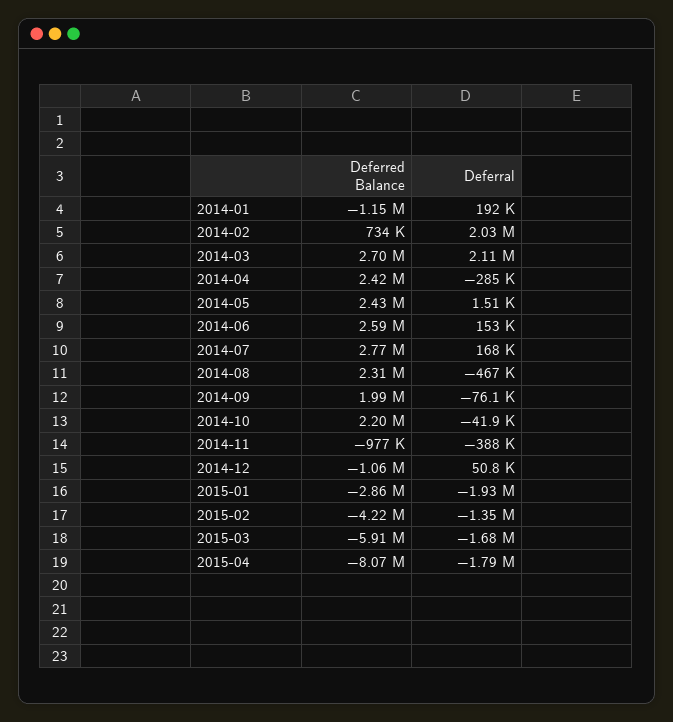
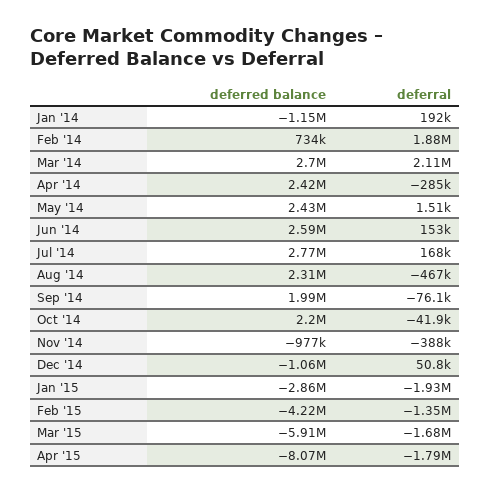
  {
    "Deferred Balance": {
      "2014-01": -1150000,
      "2014-02": 734000,
      "2014-03": 2700000,
      "2014-04": 2420000,
      "2014-05": 2430000,
      "2014-06": 2590000,
      "2014-07": 2770000,
      "2014-08": 2310000,
      "2014-09": 1990000,
      "2014-10": 2200000,
      "2014-11": -977000,
      "2014-12": -1060000,
      "2015-01": -2860000,
      "2015-02": -4220000,
      "2015-03": -5910000,
      "2015-04": -8070000
    },
    "Deferral": {
      "2014-01": 192000,
-     "2014-02": 2030000,
+     "2014-02": 1880000,
      "2014-03": 2110000,
      "2014-04": -285000,
      "2014-05": 1510,
      "2014-06": 153000,
      "2014-07": 168000,
      "2014-08": -467000,
      "2014-09": -76100,
      "2014-10": -41900,
      "2014-11": -388000,
      "2014-12": 50800,
      "2015-01": -1930000,
      "2015-02": -1350000,
      "2015-03": -1680000,
      "2015-04": -1790000
    }
  }

